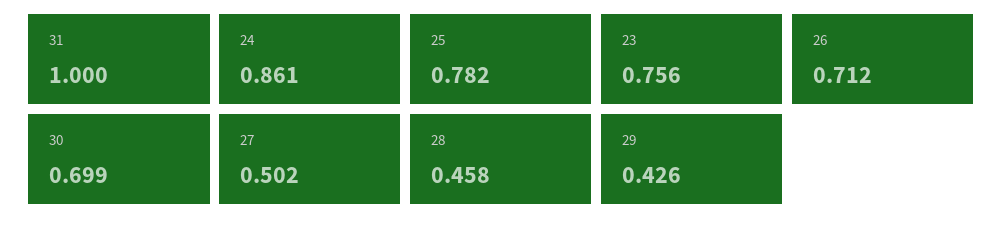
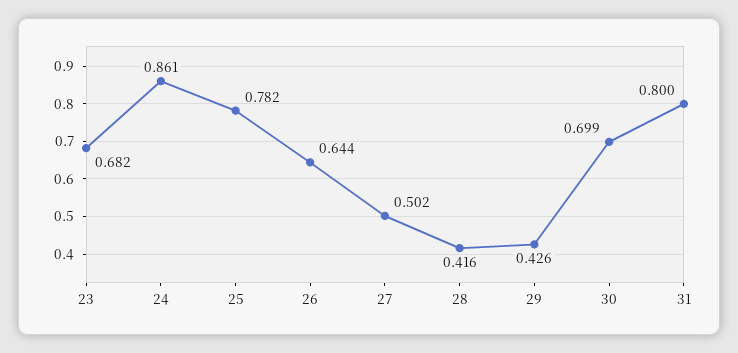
  {
-   "31": 1,
+   "31": 0.8,
    "24": 0.861,
    "25": 0.782,
-   "23": 0.756,
+   "23": 0.682,
-   "26": 0.712,
+   "26": 0.644,
    "30": 0.699,
    "27": 0.502,
-   "28": 0.458,
+   "28": 0.416,
    "29": 0.426
  }

